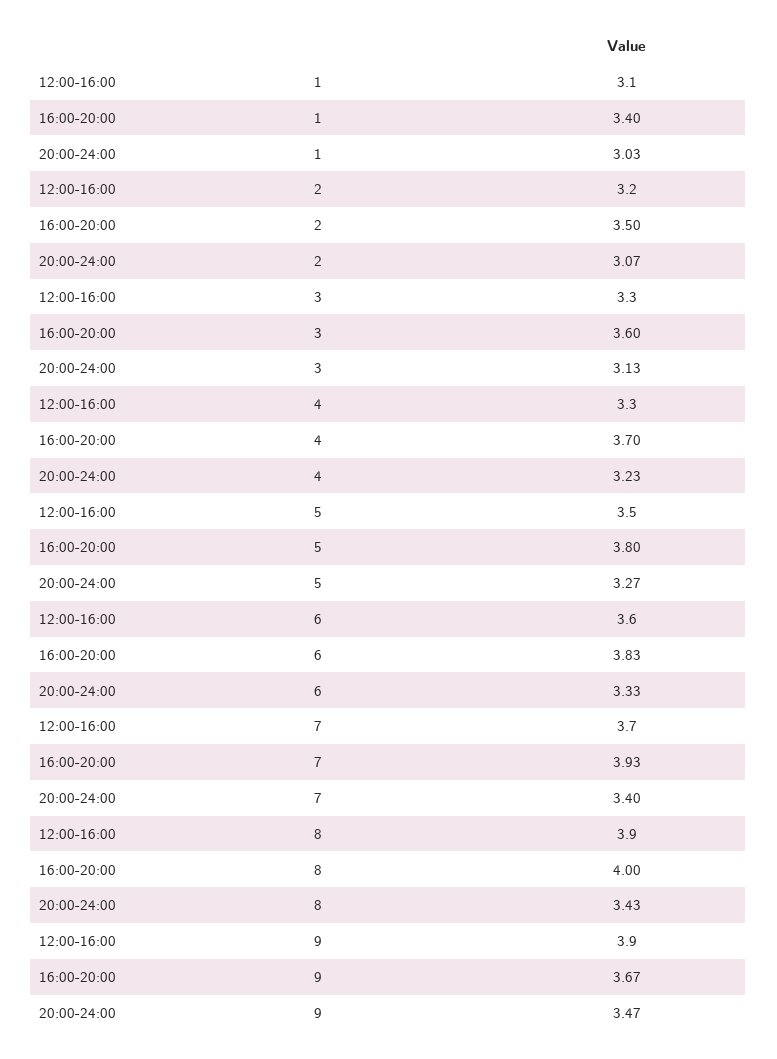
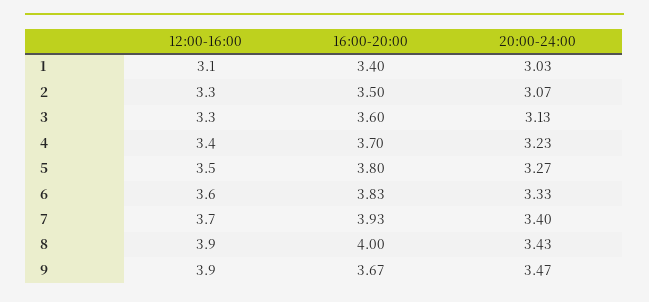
  {
    "12:00-16:00": {
      "1": 3.1,
-     "2": 3.2,
+     "2": 3.3,
      "3": 3.3,
-     "4": 3.3,
+     "4": 3.4,
      "5": 3.5,
      "6": 3.6,
      "7": 3.7,
      "8": 3.9,
      "9": 3.9
    },
    "16:00-20:00": {
      "1": 3.4,
      "2": 3.5,
      "3": 3.6,
      "4": 3.7,
      "5": 3.8,
      "6": 3.83,
      "7": 3.93,
      "8": 4,
      "9": 3.67
    },
    "20:00-24:00": {
      "1": 3.03,
      "2": 3.07,
      "3": 3.13,
      "4": 3.23,
      "5": 3.27,
      "6": 3.33,
      "7": 3.4,
      "8": 3.43,
      "9": 3.47
    }
  }

